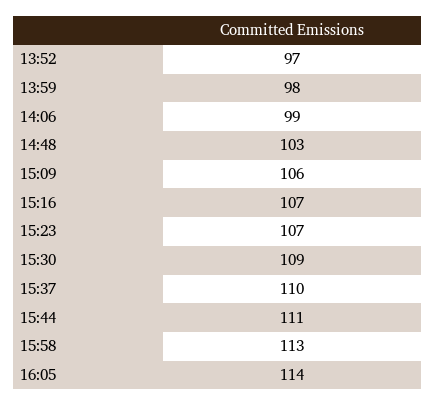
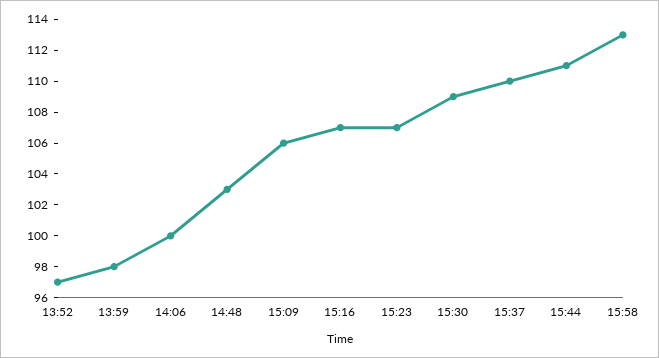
  {
    "13:52": 97,
    "13:59": 98,
-   "14:06": 99,
+   "14:06": 100,
    "14:48": 103,
    "15:09": 106,
    "15:16": 107,
    "15:23": 107,
    "15:30": 109,
    "15:37": 110,
    "15:44": 111,
-   "15:58": 113,
+   "15:58": 113
-   "16:05": 114
  }

